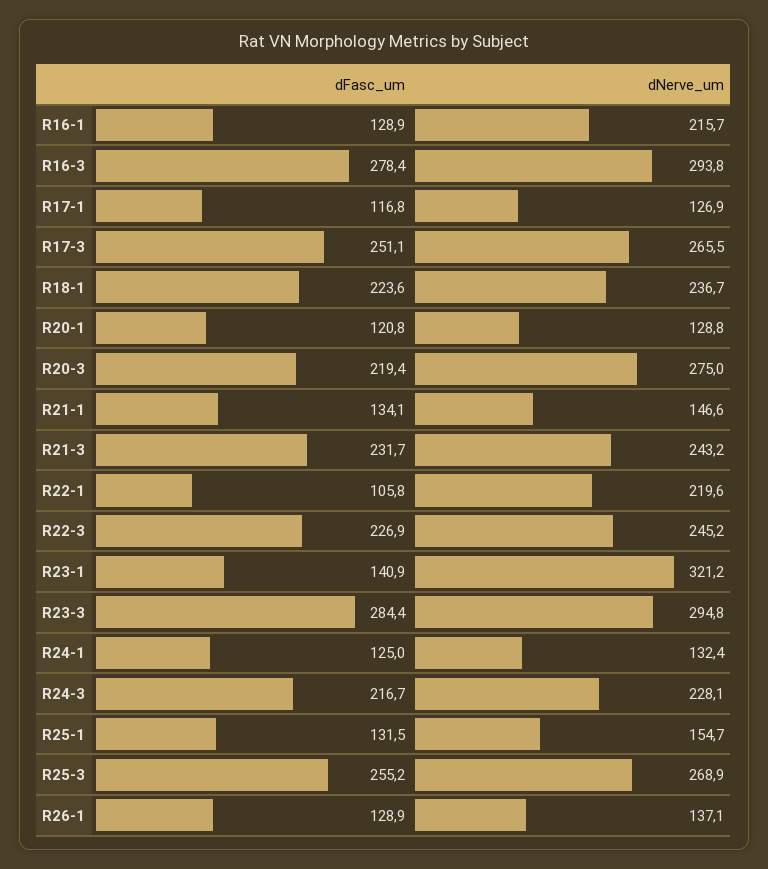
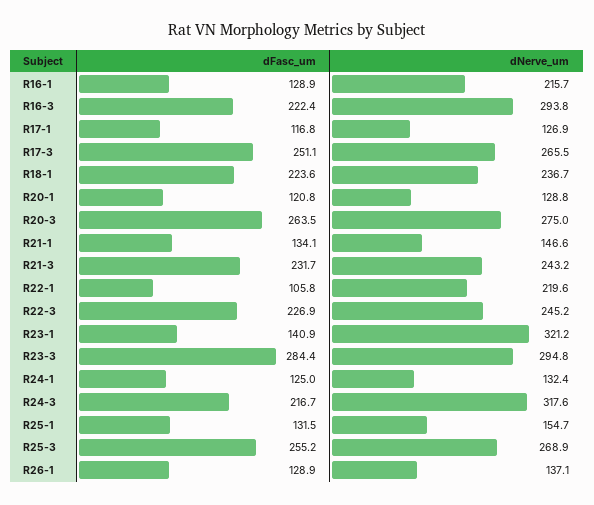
  {
    "dFasc_um": {
      "R16-1": 128.9,
-     "R16-3": 278.4,
+     "R16-3": 222.4,
      "R17-1": 116.8,
      "R17-3": 251.1,
      "R18-1": 223.6,
      "R20-1": 120.8,
-     "R20-3": 219.4,
+     "R20-3": 263.5,
      "R21-1": 134.1,
      "R21-3": 231.7,
      "R22-1": 105.8,
      "R22-3": 226.9,
      "R23-1": 140.9,
      "R23-3": 284.4,
      "R24-1": 125,
      "R24-3": 216.7,
      "R25-1": 131.5,
      "R25-3": 255.2,
      "R26-1": 128.9
    },
    "dNerve_um": {
      "R16-1": 215.7,
      "R16-3": 293.8,
      "R17-1": 126.9,
      "R17-3": 265.5,
      "R18-1": 236.7,
      "R20-1": 128.8,
      "R20-3": 275,
      "R21-1": 146.6,
      "R21-3": 243.2,
      "R22-1": 219.6,
      "R22-3": 245.2,
      "R23-1": 321.2,
      "R23-3": 294.8,
      "R24-1": 132.4,
-     "R24-3": 228.1,
+     "R24-3": 317.6,
      "R25-1": 154.7,
      "R25-3": 268.9,
      "R26-1": 137.1
    }
  }

